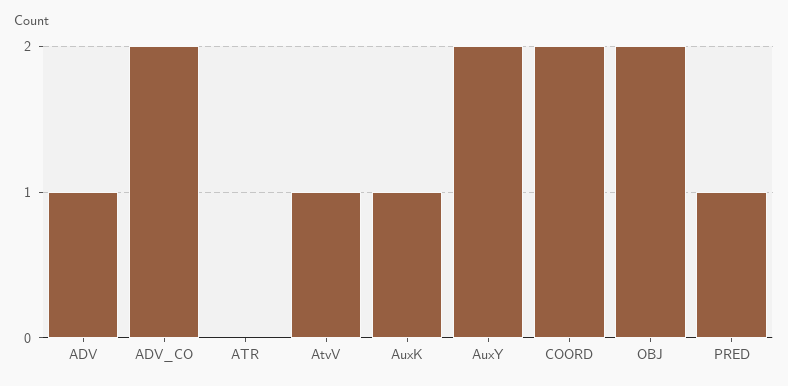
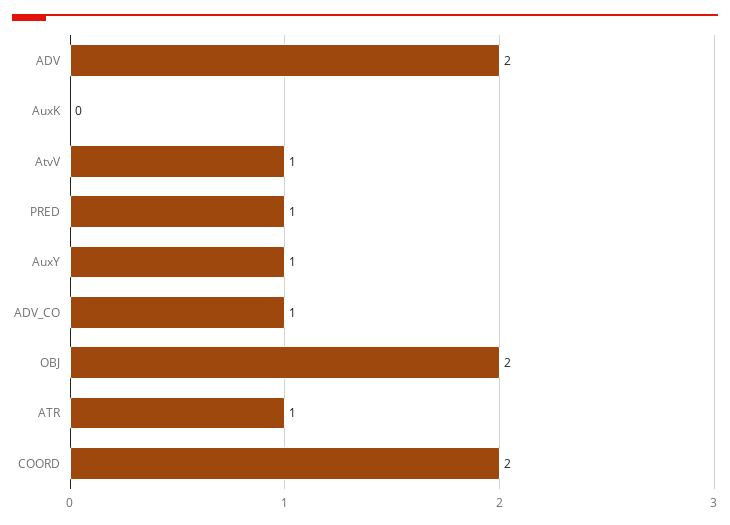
  {
-   "ADV": 1,
+   "ADV": 2,
-   "ADV_CO": 2,
+   "ADV_CO": 1,
-   "ATR": 0,
+   "ATR": 1,
    "AtvV": 1,
-   "AuxK": 1,
+   "AuxK": 0,
-   "AuxY": 2,
+   "AuxY": 1,
    "COORD": 2,
    "OBJ": 2,
    "PRED": 1
  }

